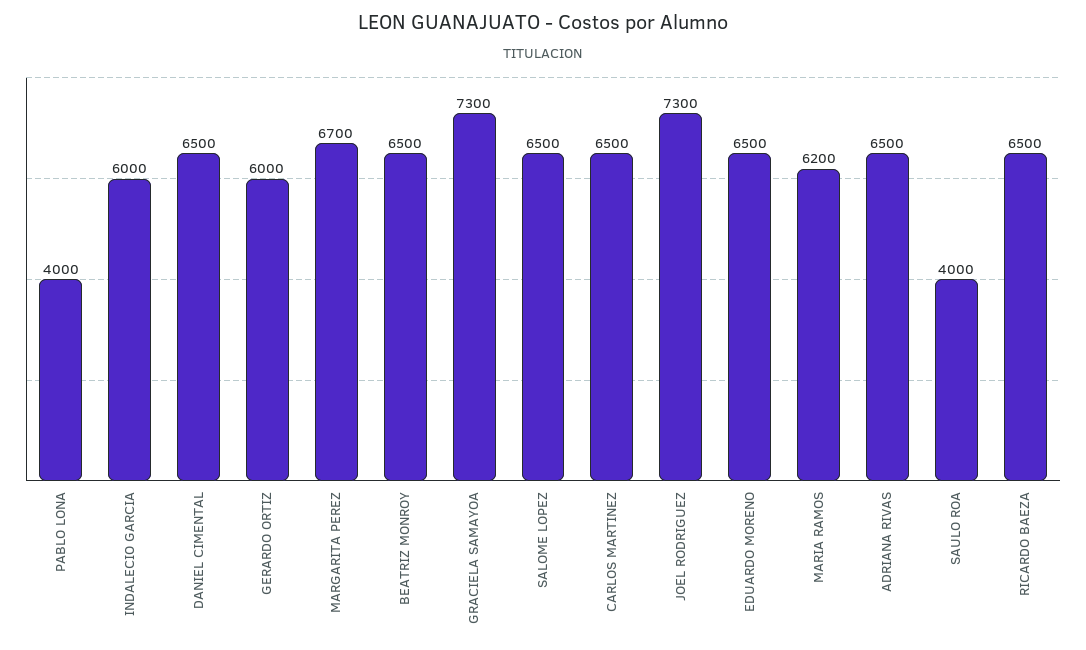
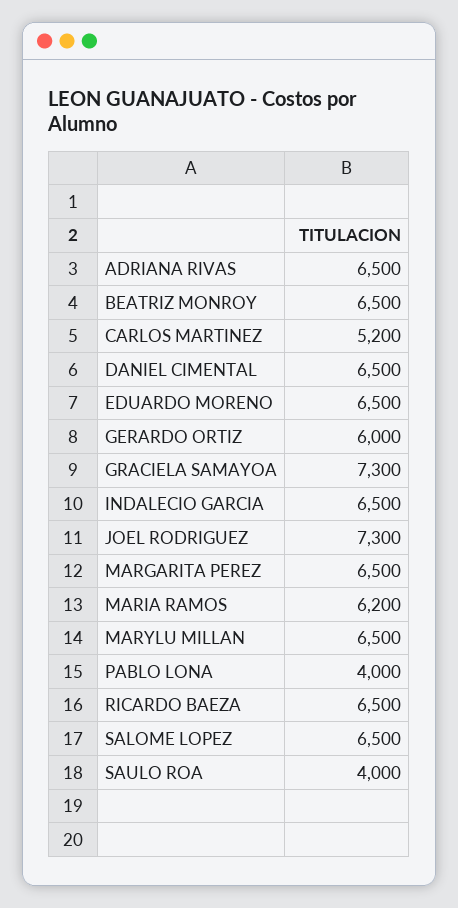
  {
    "PABLO LONA": 4000,
-   "INDALECIO GARCIA": 6000,
+   "INDALECIO GARCIA": 6500,
    "DANIEL CIMENTAL": 6500,
    "GERARDO ORTIZ": 6000,
-   "MARGARITA PEREZ": 6700,
+   "MARGARITA PEREZ": 6500,
    "BEATRIZ MONROY": 6500,
    "GRACIELA SAMAYOA": 7300,
    "SALOME LOPEZ": 6500,
-   "CARLOS MARTINEZ": 6500,
+   "CARLOS MARTINEZ": 5200,
    "JOEL RODRIGUEZ": 7300,
    "EDUARDO MORENO": 6500,
    "MARIA RAMOS": 6200,
    "ADRIANA RIVAS": 6500,
    "SAULO ROA": 4000,
-   "RICARDO BAEZA": 6500
+   "RICARDO BAEZA": 6500,
+   "MARYLU MILLAN": 6500
  }

